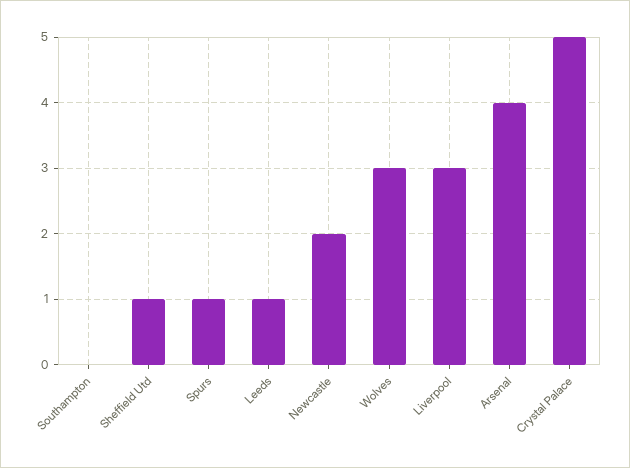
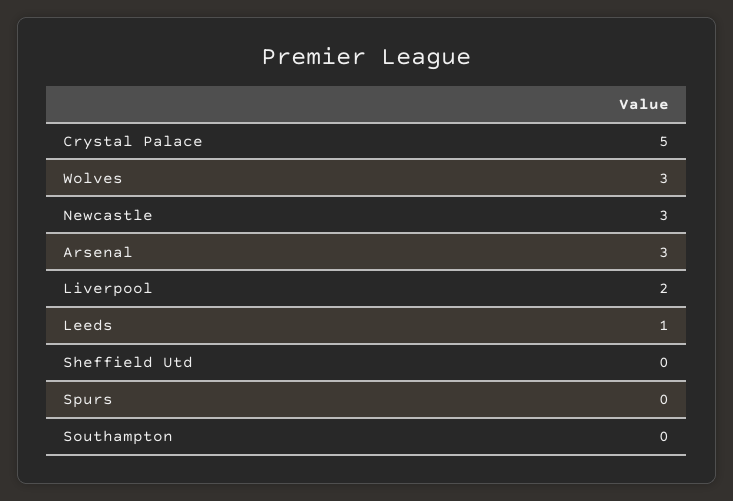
  {
    "Southampton": 0,
-   "Sheffield Utd": 1,
+   "Sheffield Utd": 0,
-   "Spurs": 1,
+   "Spurs": 0,
    "Leeds": 1,
-   "Newcastle": 2,
+   "Newcastle": 3,
    "Wolves": 3,
-   "Liverpool": 3,
+   "Liverpool": 2,
-   "Arsenal": 4,
+   "Arsenal": 3,
    "Crystal Palace": 5
  }

